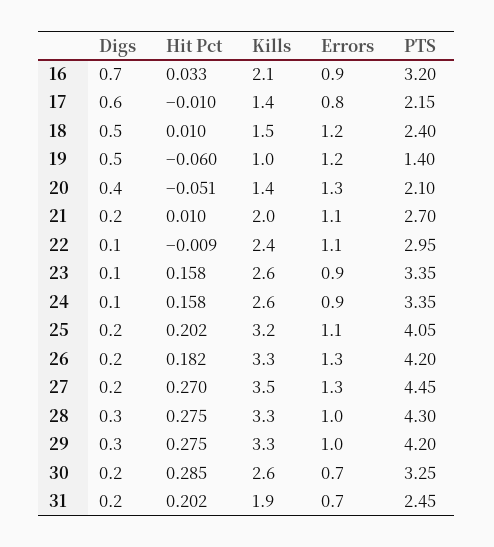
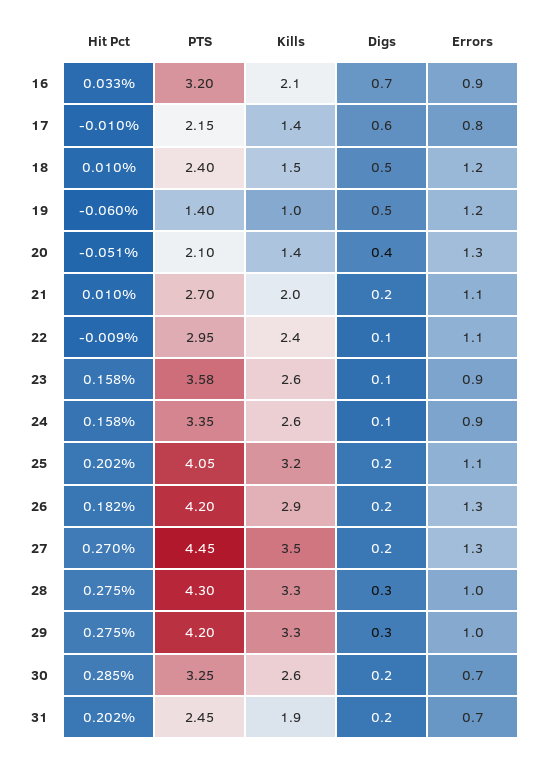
  {
    "Digs": {
      "16": 0.7,
      "17": 0.6,
      "18": 0.5,
      "19": 0.5,
      "20": 0.4,
      "21": 0.2,
      "22": 0.1,
      "23": 0.1,
      "24": 0.1,
      "25": 0.2,
      "26": 0.2,
      "27": 0.2,
      "28": 0.3,
      "29": 0.3,
      "30": 0.2,
      "31": 0.2
    },
    "Hit Pct": {
      "16": 0.033,
      "17": -0.01,
      "18": 0.01,
      "19": -0.06,
      "20": -0.051,
      "21": 0.01,
      "22": -0.009,
      "23": 0.158,
      "24": 0.158,
      "25": 0.202,
      "26": 0.182,
      "27": 0.27,
      "28": 0.275,
      "29": 0.275,
      "30": 0.285,
      "31": 0.202
    },
    "Kills": {
      "16": 2.1,
      "17": 1.4,
      "18": 1.5,
      "19": 1,
      "20": 1.4,
      "21": 2,
      "22": 2.4,
      "23": 2.6,
      "24": 2.6,
      "25": 3.2,
-     "26": 3.3,
+     "26": 2.9,
      "27": 3.5,
      "28": 3.3,
      "29": 3.3,
      "30": 2.6,
      "31": 1.9
    },
    "Errors": {
      "16": 0.9,
      "17": 0.8,
      "18": 1.2,
      "19": 1.2,
      "20": 1.3,
      "21": 1.1,
      "22": 1.1,
      "23": 0.9,
      "24": 0.9,
      "25": 1.1,
      "26": 1.3,
      "27": 1.3,
      "28": 1,
      "29": 1,
      "30": 0.7,
      "31": 0.7
    },
    "PTS": {
      "16": 3.2,
      "17": 2.15,
      "18": 2.4,
      "19": 1.4,
      "20": 2.1,
      "21": 2.7,
      "22": 2.95,
-     "23": 3.35,
+     "23": 3.58,
      "24": 3.35,
      "25": 4.05,
      "26": 4.2,
      "27": 4.45,
      "28": 4.3,
      "29": 4.2,
      "30": 3.25,
      "31": 2.45
    }
  }

